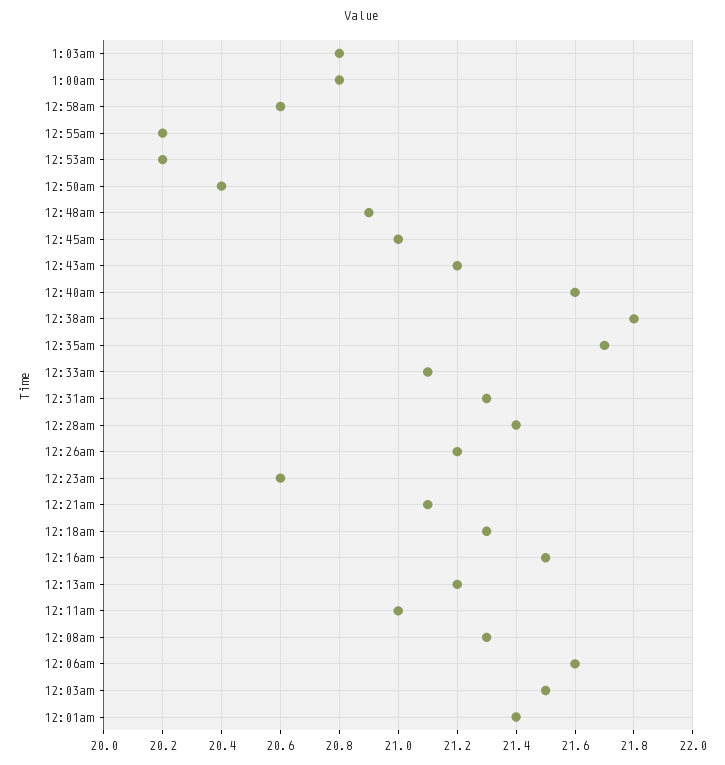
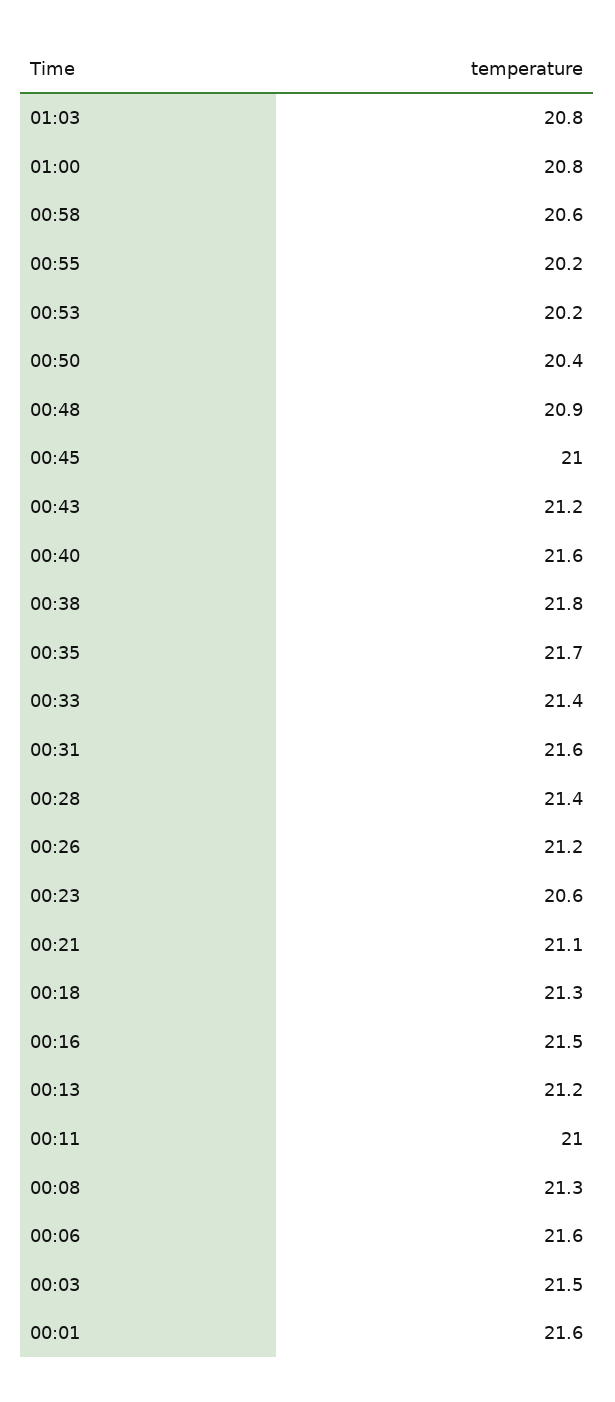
  {
    "1:03am": 20.8,
    "1:00am": 20.8,
    "12:58am": 20.6,
    "12:55am": 20.2,
    "12:53am": 20.2,
    "12:50am": 20.4,
    "12:48am": 20.9,
    "12:45am": 21,
    "12:43am": 21.2,
    "12:40am": 21.6,
    "12:38am": 21.8,
    "12:35am": 21.7,
-   "12:33am": 21.1,
+   "12:33am": 21.4,
-   "12:31am": 21.3,
+   "12:31am": 21.6,
    "12:28am": 21.4,
    "12:26am": 21.2,
    "12:23am": 20.6,
    "12:21am": 21.1,
    "12:18am": 21.3,
    "12:16am": 21.5,
    "12:13am": 21.2,
    "12:11am": 21,
    "12:08am": 21.3,
    "12:06am": 21.6,
    "12:03am": 21.5,
-   "12:01am": 21.4
+   "12:01am": 21.6
  }

